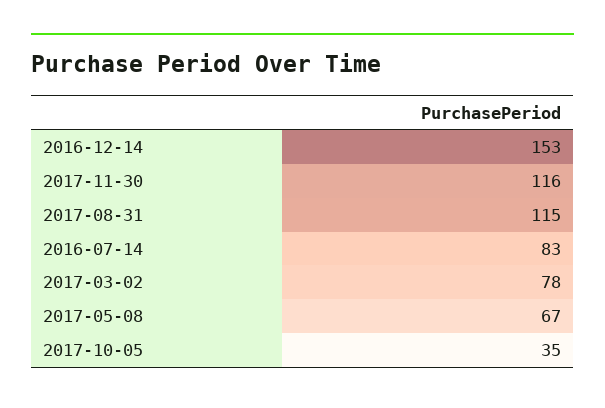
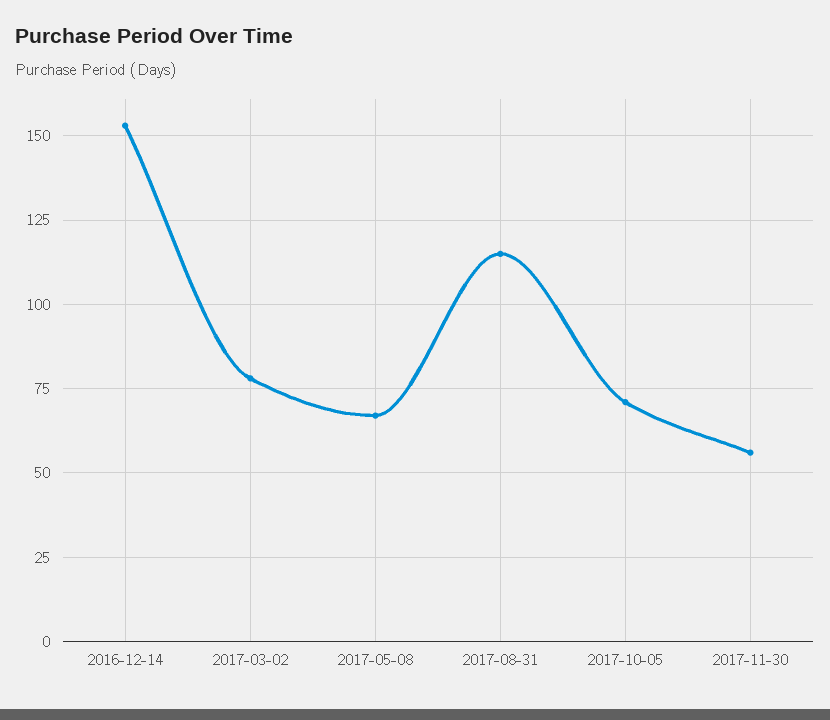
  {
    "2016-12-14": 153,
-   "2017-11-30": 116,
+   "2017-11-30": 55,
    "2017-08-31": 115,
-   "2016-07-14": 83,
    "2017-03-02": 78,
    "2017-05-08": 67,
-   "2017-10-05": 35
+   "2017-10-05": 70
  }

